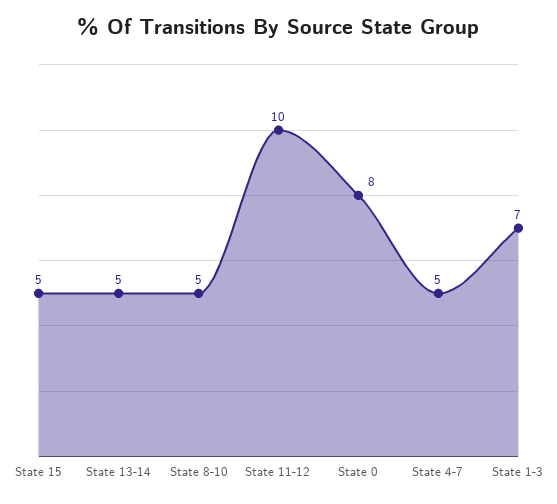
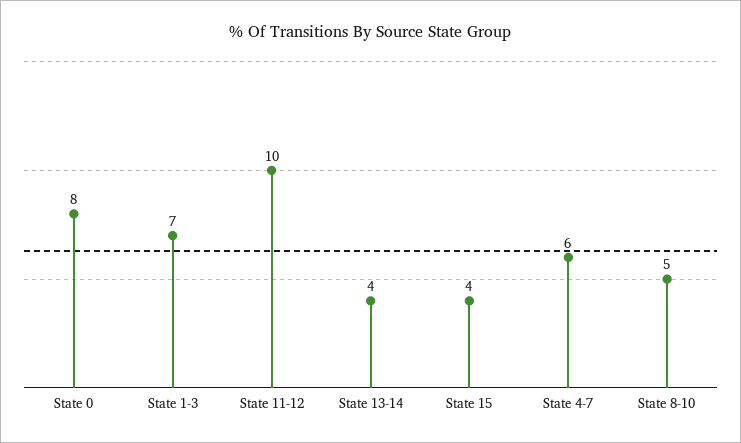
  {
-   "State 15": 5,
+   "State 15": 4,
-   "State 13-14": 5,
+   "State 13-14": 4,
    "State 8-10": 5,
    "State 11-12": 10,
    "State 0": 8,
-   "State 4-7": 5,
+   "State 4-7": 6,
    "State 1-3": 7
  }

